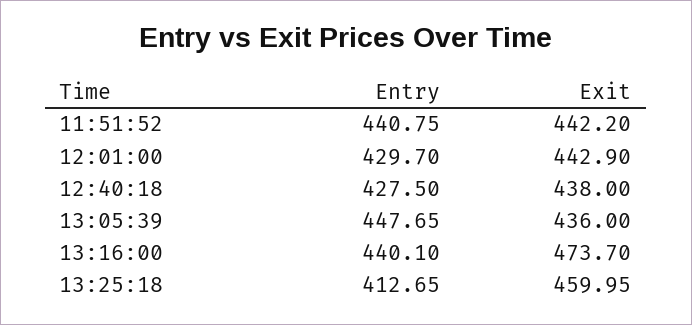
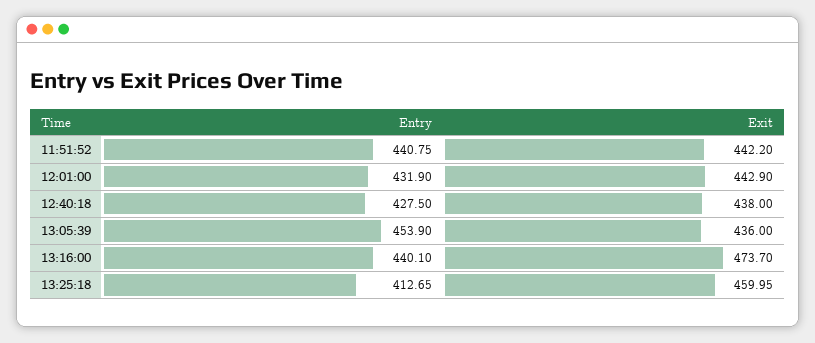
  {
    "Entry": {
      "11:51:52": 440.75,
-     "12:01:00": 429.7,
+     "12:01:00": 431.9,
      "12:40:18": 427.5,
-     "13:05:39": 447.65,
+     "13:05:39": 453.9,
      "13:16:00": 440.1,
      "13:25:18": 412.65
    },
    "Exit": {
      "11:51:52": 442.2,
      "12:01:00": 442.9,
      "12:40:18": 438,
      "13:05:39": 436,
      "13:16:00": 473.7,
      "13:25:18": 459.95
    }
  }

